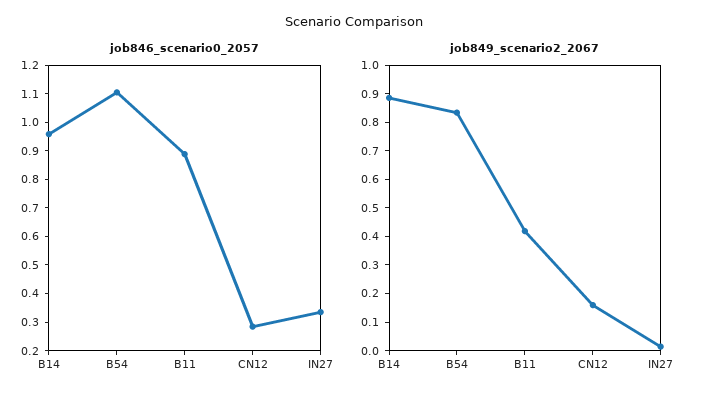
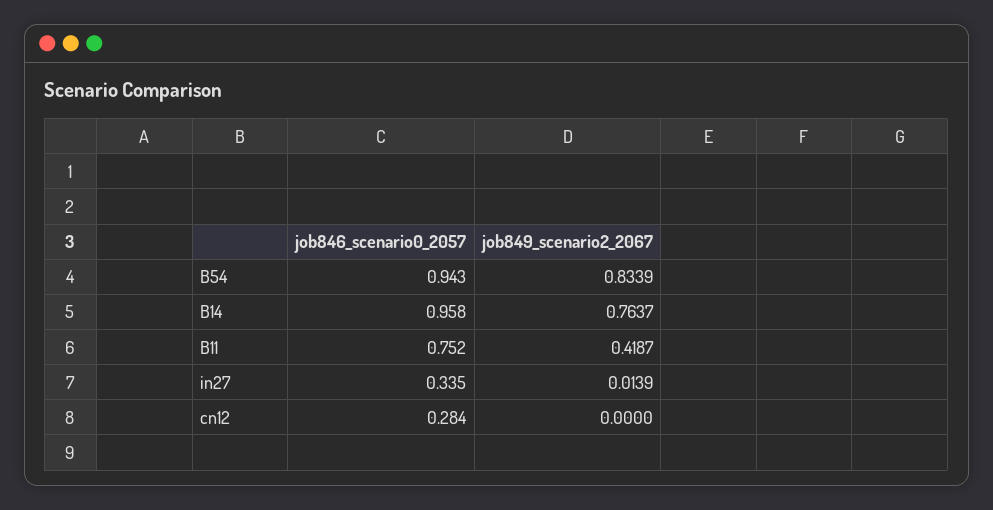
  {
    "job846_scenario0_2057": {
      "B14": 0.958,
-     "B54": 1.1,
+     "B54": 0.943,
-     "B11": 0.9,
+     "B11": 0.752,
      "CN12": 0.284,
      "IN27": 0.335
    },
    "job849_scenario2_2067": {
-     "B14": 0.9,
+     "B14": 0.7637,
      "B54": 0.8339,
      "B11": 0.4187,
-     "CN12": 0.15,
+     "CN12": 0,
      "IN27": 0.0139
    }
  }

